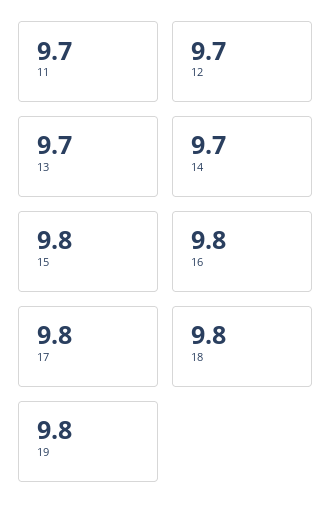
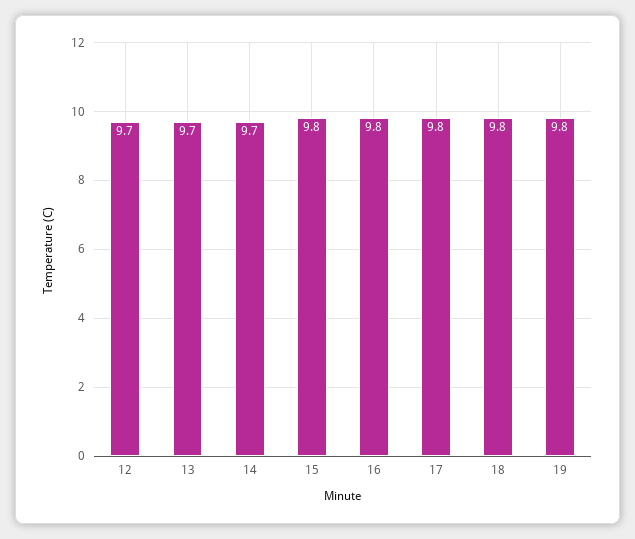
  {
-   "11": 9.7,
    "12": 9.7,
    "13": 9.7,
    "14": 9.7,
    "15": 9.8,
    "16": 9.8,
    "17": 9.8,
    "18": 9.8,
    "19": 9.8
  }

